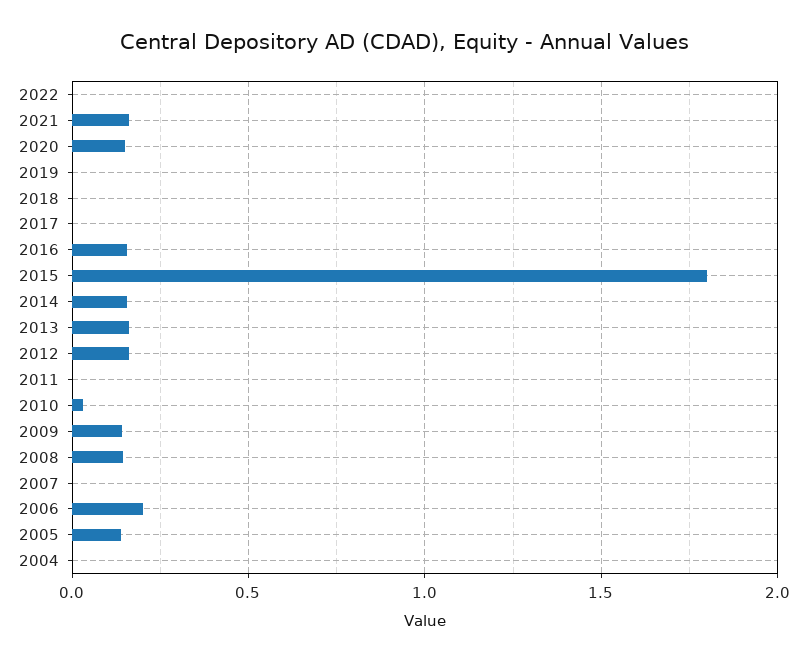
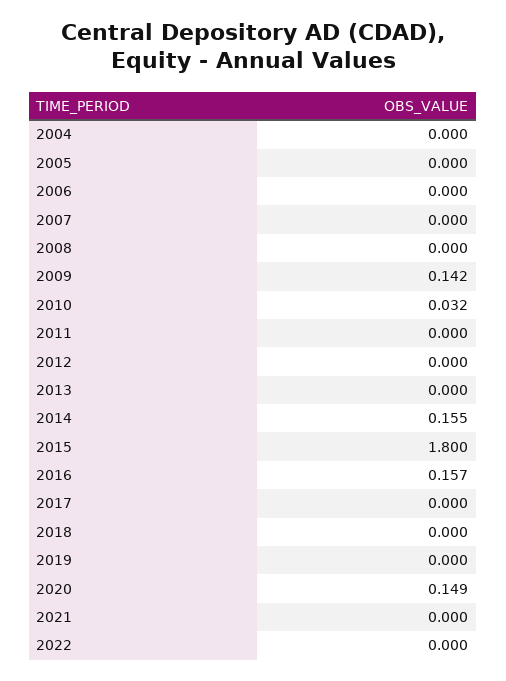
  {
    "2022": 0,
-   "2021": 0.15,
+   "2021": 0,
    "2020": 0.149,
    "2019": 0,
    "2018": 0,
    "2017": 0,
    "2016": 0.157,
    "2015": 1.8,
    "2014": 0.155,
-   "2013": 0.15,
+   "2013": 0,
-   "2012": 0.15,
+   "2012": 0,
    "2011": 0,
    "2010": 0.032,
    "2009": 0.142,
-   "2008": 0.15,
+   "2008": 0,
    "2007": 0,
-   "2006": 0.2,
+   "2006": 0,
-   "2005": 0.15,
+   "2005": 0,
    "2004": 0
  }

